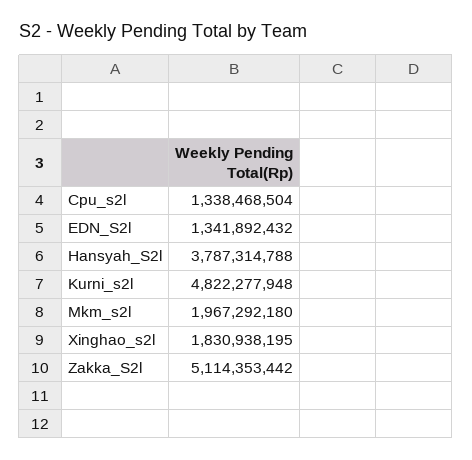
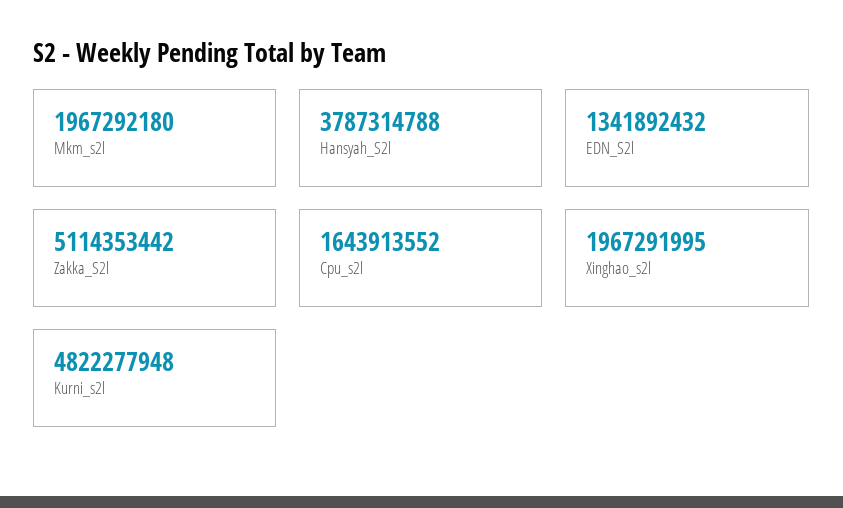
  {
-   "Cpu_s2l": 1338468504,
+   "Cpu_s2l": 1643913552,
    "EDN_S2l": 1341892432,
    "Hansyah_S2l": 3787314788,
    "Kurni_s2l": 4822277948,
    "Mkm_s2l": 1967292180,
-   "Xinghao_s2l": 1830938195,
+   "Xinghao_s2l": 1967291995,
    "Zakka_S2l": 5114353442
  }

